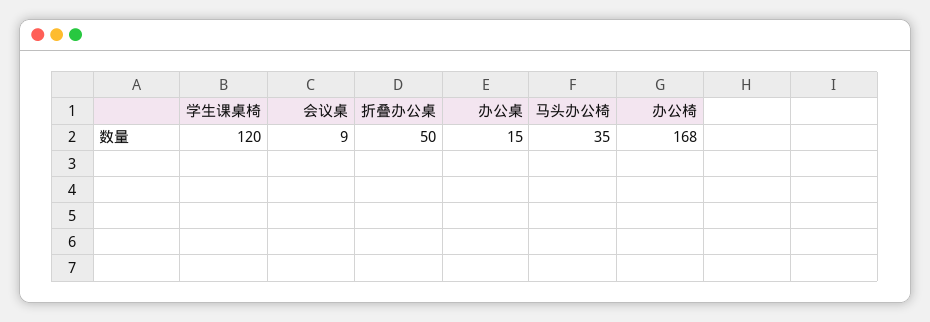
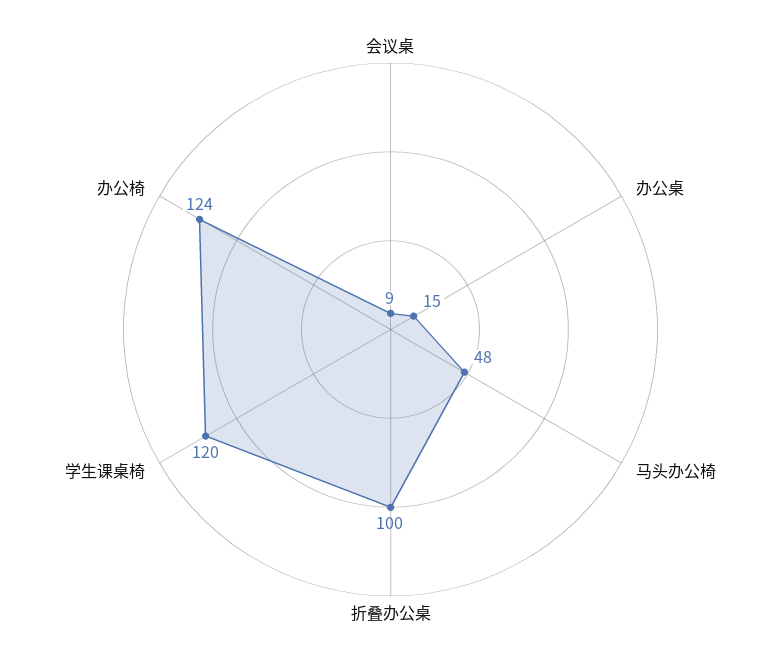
  {
    "学生课桌椅": 120,
    "会议桌": 9,
-   "折叠办公桌": 50,
+   "折叠办公桌": 100,
    "办公桌": 15,
-   "马头办公椅": 35,
+   "马头办公椅": 48,
-   "办公椅": 168
+   "办公椅": 124
  }

